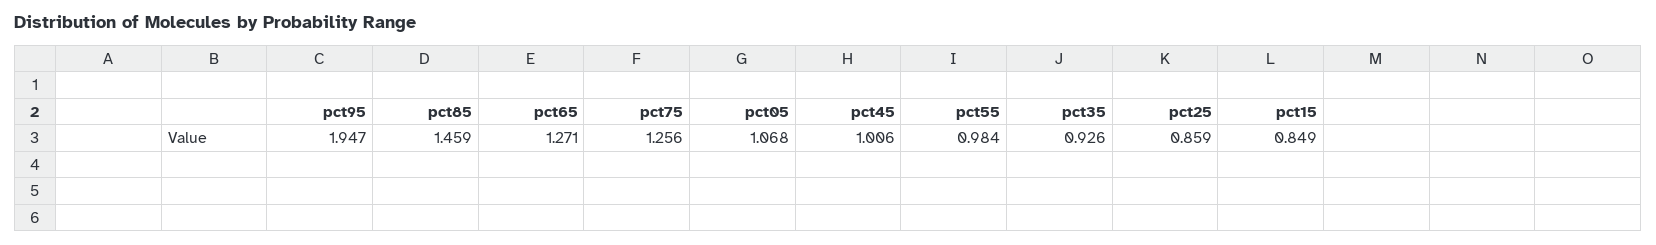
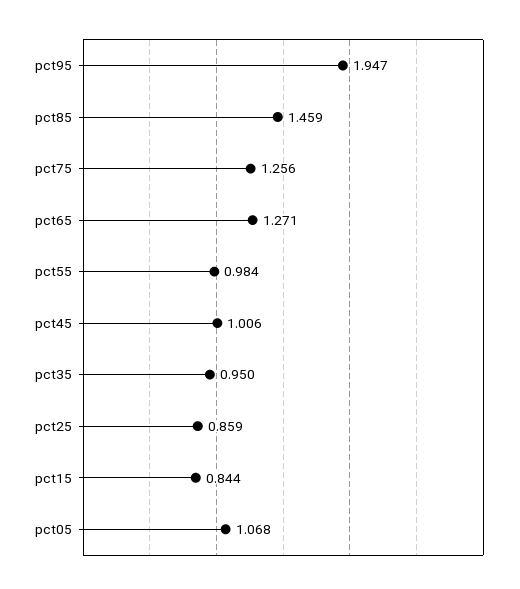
  {
    "pct95": 1.947,
    "pct85": 1.459,
    "pct65": 1.271,
    "pct75": 1.256,
    "pct05": 1.068,
    "pct45": 1.006,
    "pct55": 0.984,
-   "pct35": 0.926,
+   "pct35": 0.95,
    "pct25": 0.859,
-   "pct15": 0.849
+   "pct15": 0.844
  }

